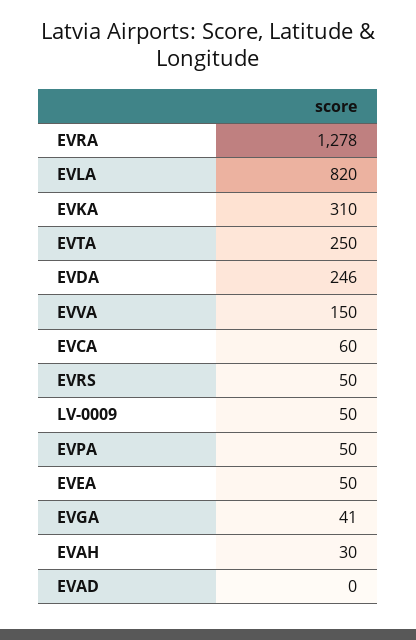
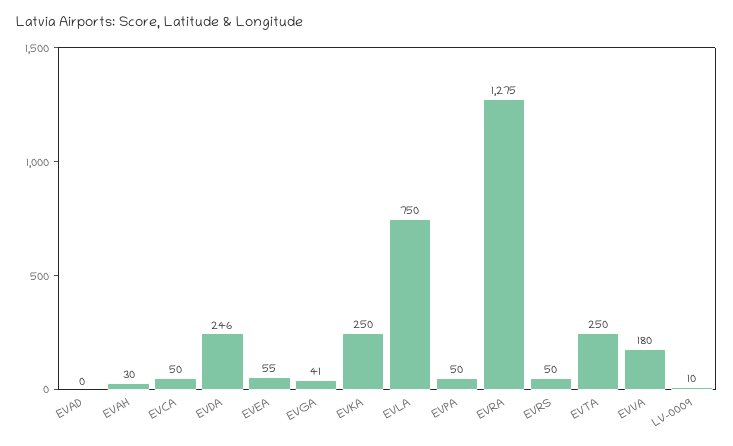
  {
-   "EVRA": 1278,
+   "EVRA": 1275,
-   "EVLA": 820,
+   "EVLA": 750,
-   "EVKA": 310,
+   "EVKA": 250,
    "EVTA": 250,
    "EVDA": 246,
-   "EVVA": 150,
+   "EVVA": 180,
-   "EVCA": 60,
+   "EVCA": 50,
    "EVRS": 50,
-   "LV-0009": 50,
+   "LV-0009": 10,
    "EVPA": 50,
-   "EVEA": 50,
+   "EVEA": 55,
    "EVGA": 41,
    "EVAH": 30,
    "EVAD": 0
  }

